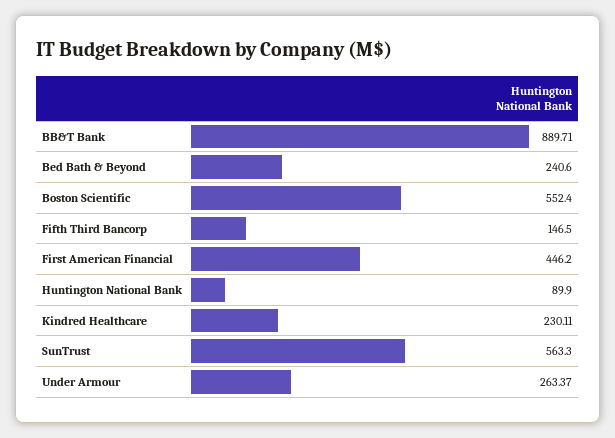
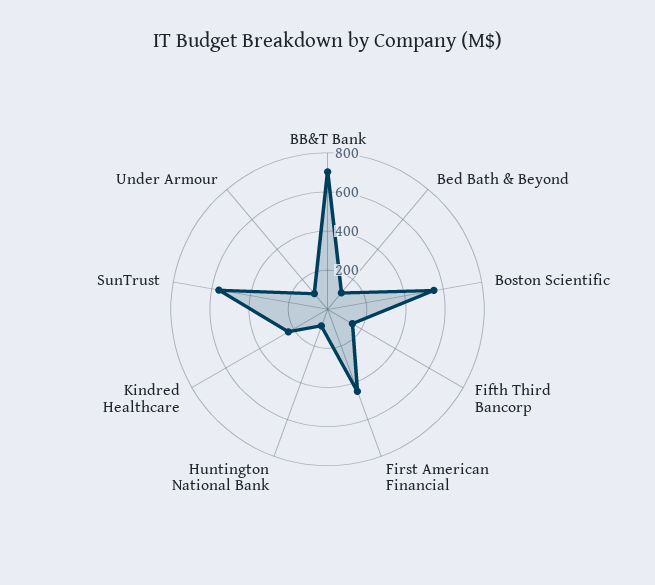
  {
-   "BB&T Bank": 889.71,
+   "BB&T Bank": 700,
-   "Bed Bath & Beyond": 240.6,
+   "Bed Bath & Beyond": 100,
    "Boston Scientific": 552.4,
    "Fifth Third Bancorp": 146.5,
    "First American Financial": 446.2,
    "Huntington National Bank": 89.9,
    "Kindred Healthcare": 230.11,
    "SunTrust": 563.3,
-   "Under Armour": 263.37
+   "Under Armour": 100
  }

